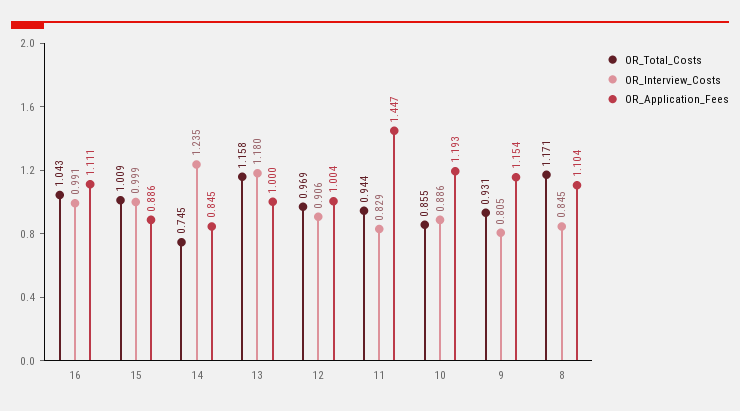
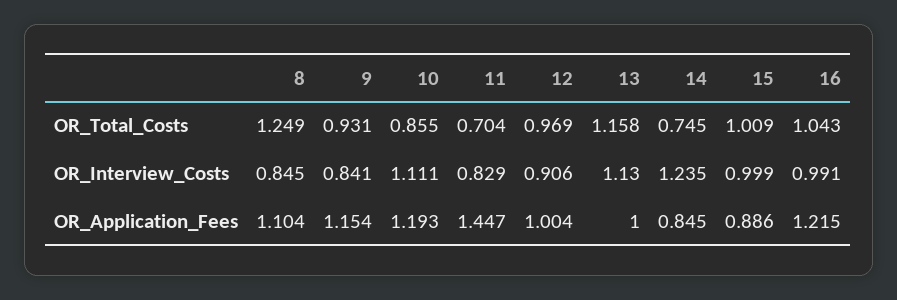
  {
    "OR_Total_Costs": {
      "16": 1.043,
      "15": 1.009,
      "14": 0.745,
      "13": 1.158,
      "12": 0.969,
-     "11": 0.944,
+     "11": 0.704,
      "10": 0.855,
      "9": 0.931,
-     "8": 1.171
+     "8": 1.249
    },
    "OR_Interview_Costs": {
      "16": 0.991,
      "15": 0.999,
      "14": 1.235,
-     "13": 1.18,
+     "13": 1.13,
      "12": 0.906,
      "11": 0.829,
-     "10": 0.886,
+     "10": 1.111,
-     "9": 0.805,
+     "9": 0.841,
      "8": 0.845
    },
    "OR_Application_Fees": {
-     "16": 1.111,
+     "16": 1.215,
      "15": 0.886,
      "14": 0.845,
      "13": 1,
      "12": 1.004,
      "11": 1.447,
      "10": 1.193,
      "9": 1.154,
      "8": 1.104
    }
  }

